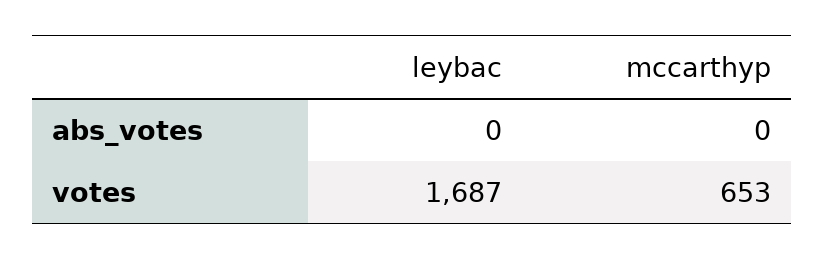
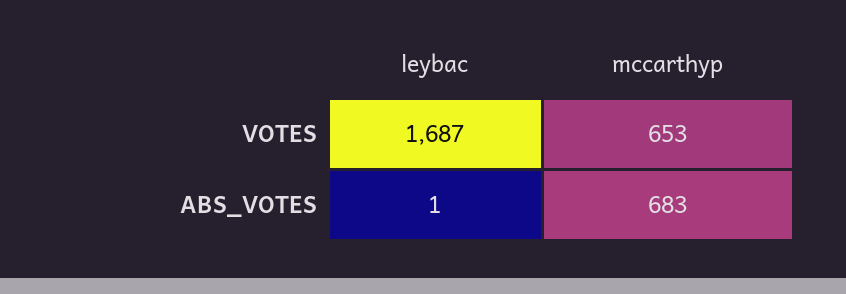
  {
    "leybac": {
-     "abs_votes": 0,
+     "abs_votes": 1,
      "votes": 1687
    },
    "mccarthyp": {
-     "abs_votes": 0,
+     "abs_votes": 683,
      "votes": 653
    }
  }

